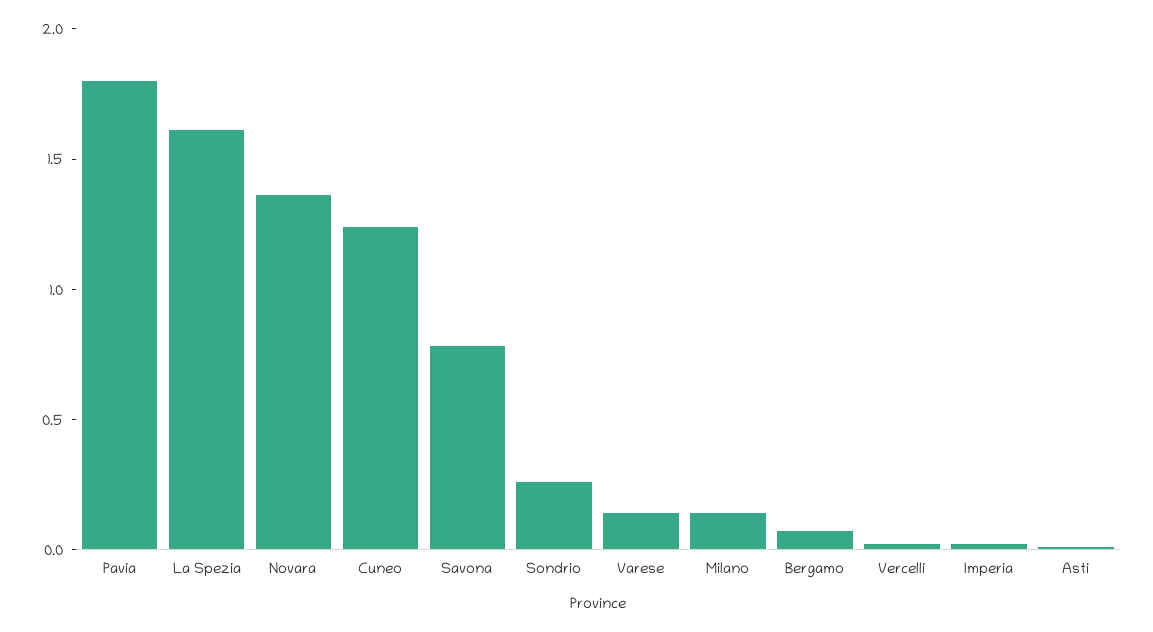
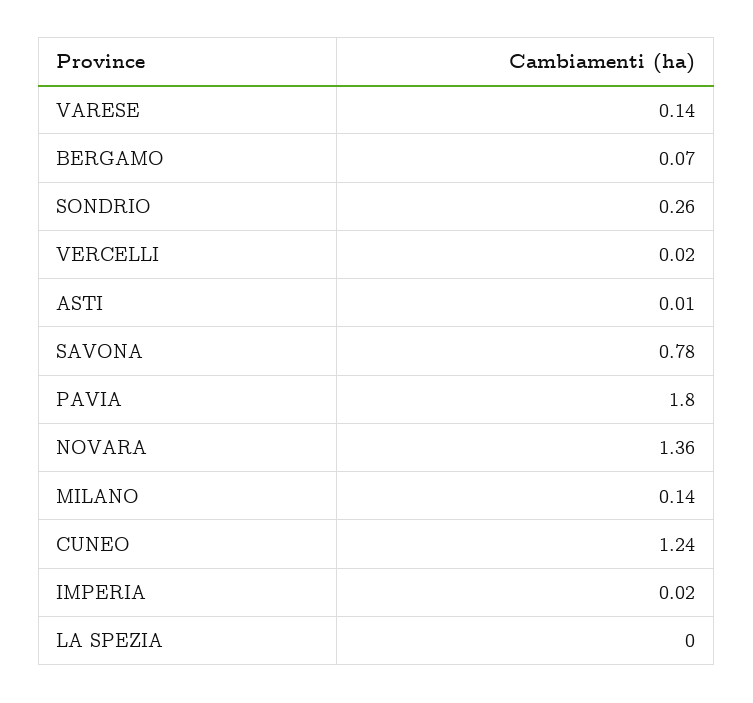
  {
    "Pavia": 1.8,
-   "La Spezia": 1.6,
+   "La Spezia": 0,
    "Novara": 1.36,
    "Cuneo": 1.24,
    "Savona": 0.78,
    "Sondrio": 0.26,
    "Varese": 0.14,
    "Milano": 0.14,
    "Bergamo": 0.07,
    "Vercelli": 0.02,
    "Imperia": 0.02,
    "Asti": 0.01
  }

